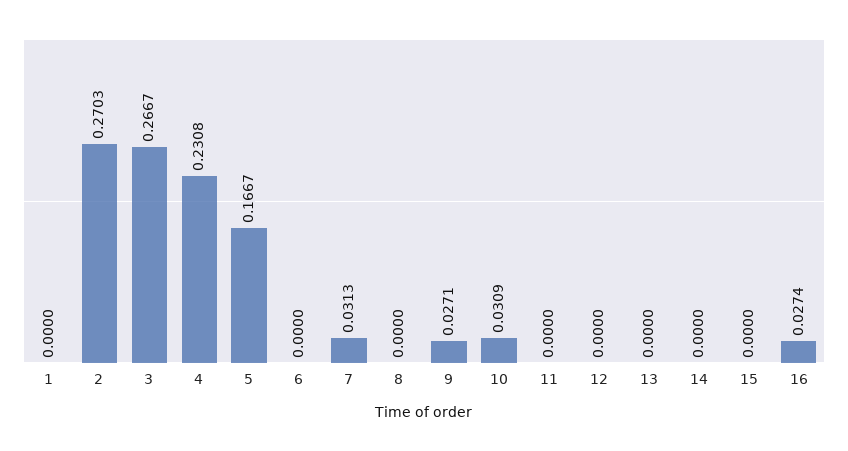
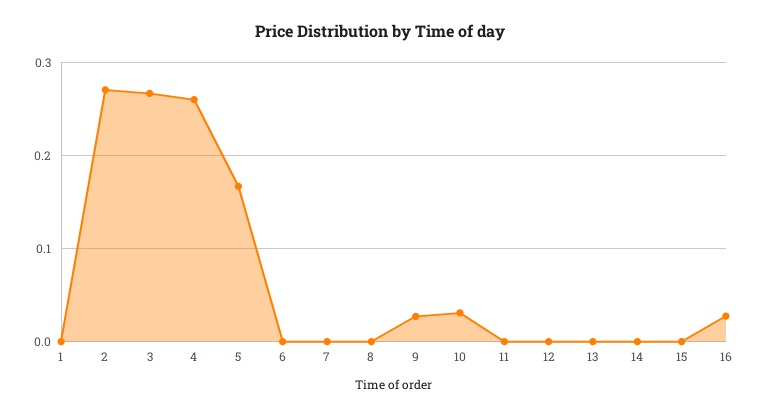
  {
    "1": 0,
    "2": 0.2703,
    "3": 0.2667,
-   "4": 0.2308,
+   "4": 0.26,
    "5": 0.1667,
    "6": 0,
-   "7": 0.0313,
+   "7": 0,
    "8": 0,
    "9": 0.0271,
    "10": 0.0309,
    "11": 0,
    "12": 0,
    "13": 0,
    "14": 0,
    "15": 0,
    "16": 0.0274
  }

